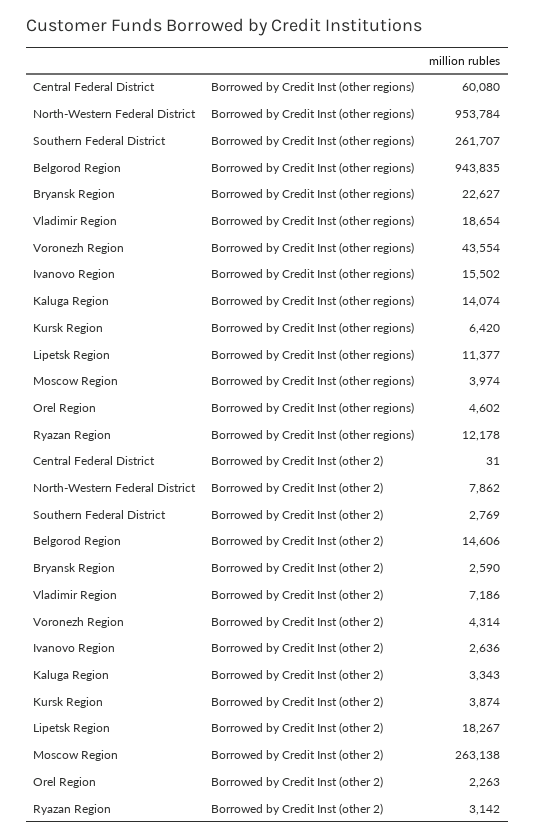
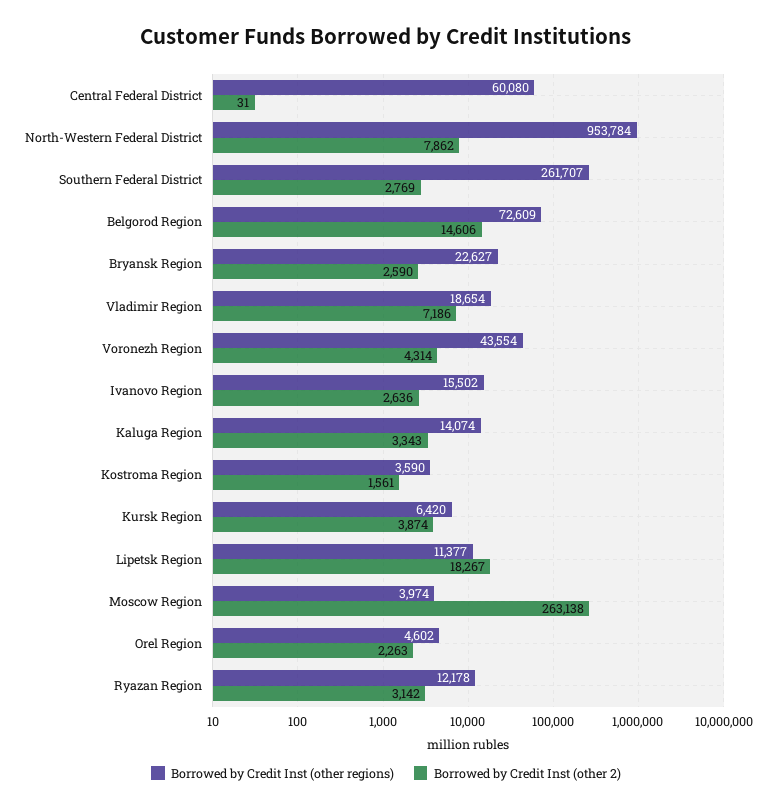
  {
    "Borrowed by Credit Inst (other regions)": {
      "Central Federal District": 60080,
      "North-Western Federal District": 953784,
      "Southern Federal District": 261707,
-     "Belgorod Region": 943835,
+     "Belgorod Region": 72609,
      "Bryansk Region": 22627,
      "Vladimir Region": 18654,
      "Voronezh Region": 43554,
      "Ivanovo Region": 15502,
      "Kaluga Region": 14074,
      "Kursk Region": 6420,
      "Lipetsk Region": 11377,
      "Moscow Region": 3974,
      "Orel Region": 4602,
-     "Ryazan Region": 12178
+     "Ryazan Region": 12178,
+     "Kostroma Region": 3590
    },
    "Borrowed by Credit Inst (other 2)": {
      "Central Federal District": 31,
      "North-Western Federal District": 7862,
      "Southern Federal District": 2769,
      "Belgorod Region": 14606,
      "Bryansk Region": 2590,
      "Vladimir Region": 7186,
      "Voronezh Region": 4314,
      "Ivanovo Region": 2636,
      "Kaluga Region": 3343,
      "Kursk Region": 3874,
      "Lipetsk Region": 18267,
      "Moscow Region": 263138,
      "Orel Region": 2263,
-     "Ryazan Region": 3142
+     "Ryazan Region": 3142,
+     "Kostroma Region": 1561
    }
  }

